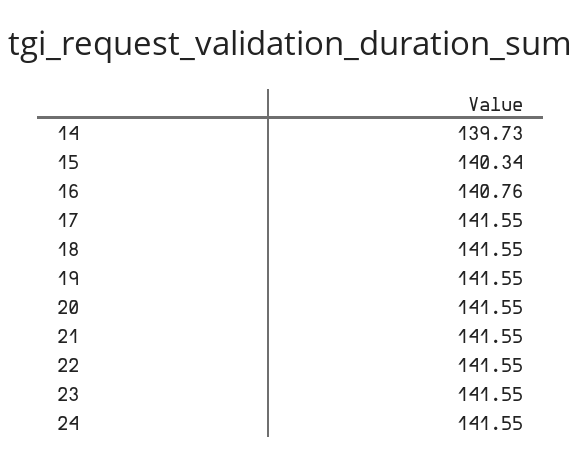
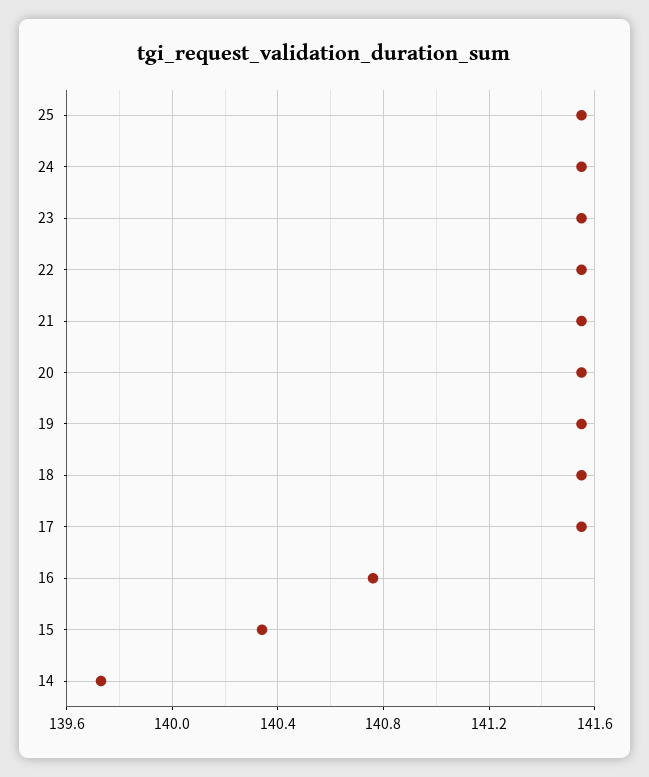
  {
    "14": 139.73,
    "15": 140.34,
    "16": 140.76,
    "17": 141.55,
    "18": 141.55,
    "19": 141.55,
    "20": 141.55,
    "21": 141.55,
    "22": 141.55,
    "23": 141.55,
-   "24": 141.55
+   "24": 141.55,
+   "25": 141.55
  }

